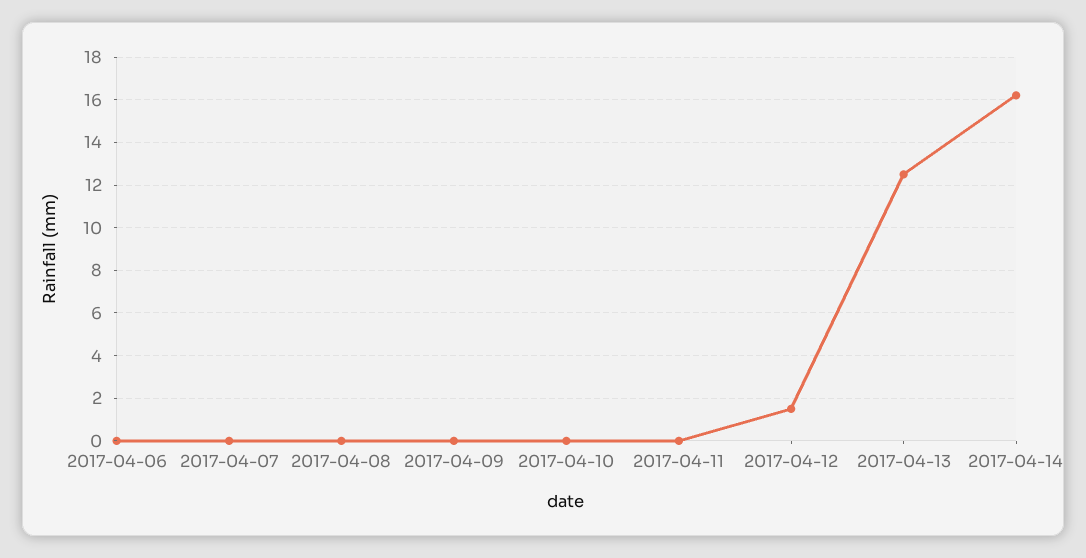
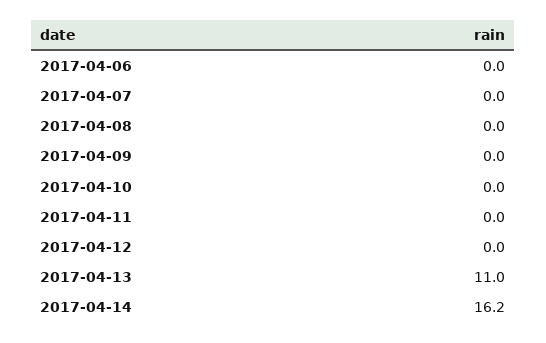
  {
    "2017-04-06": 0,
    "2017-04-07": 0,
    "2017-04-08": 0,
    "2017-04-09": 0,
    "2017-04-10": 0,
    "2017-04-11": 0,
-   "2017-04-12": 1.5,
+   "2017-04-12": 0,
-   "2017-04-13": 12.5,
+   "2017-04-13": 11,
    "2017-04-14": 16.2
  }

